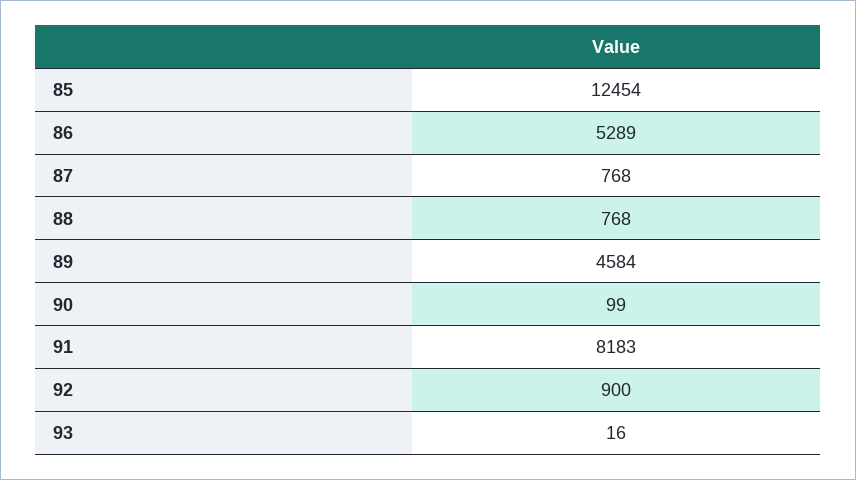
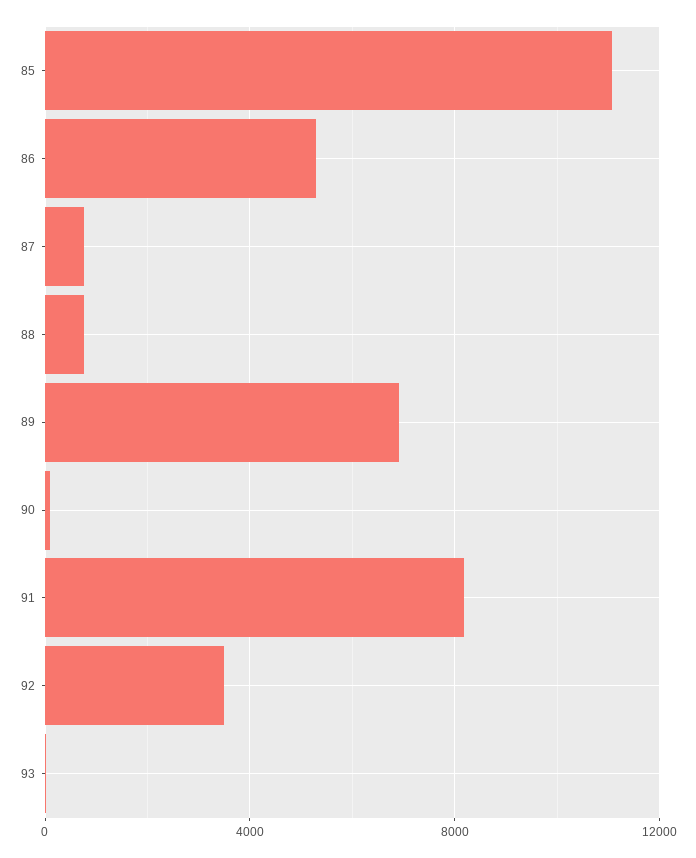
  {
-   "85": 12454,
+   "85": 11000,
    "86": 5289,
    "87": 768,
    "88": 768,
-   "89": 4584,
+   "89": 7000,
    "90": 99,
    "91": 8183,
-   "92": 900,
+   "92": 3500,
    "93": 16
  }

